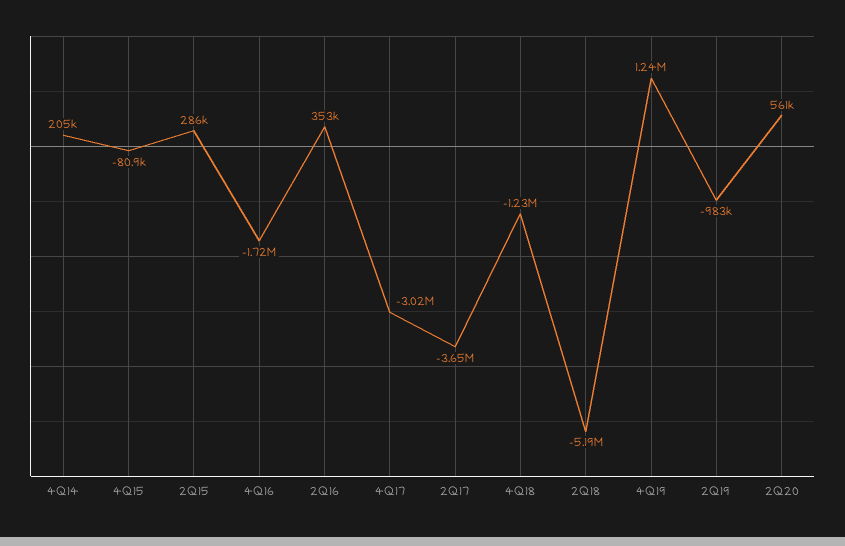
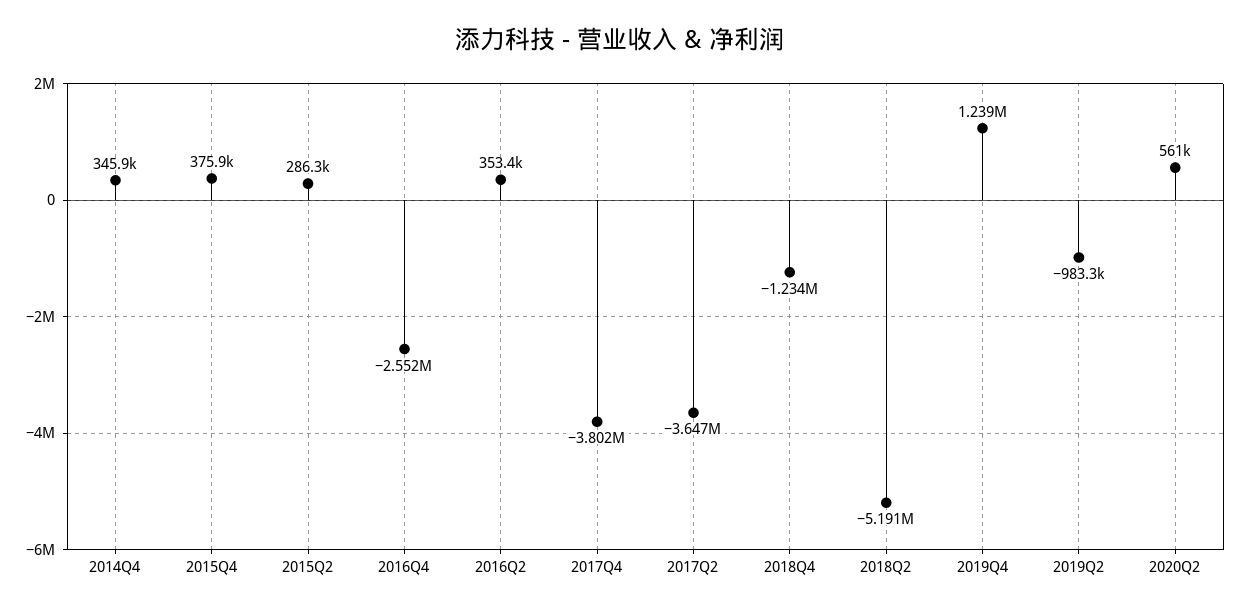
  {
-   "4Q14": 205000,
+   "4Q14": 345900,
-   "4Q15": -80900,
+   "4Q15": 375900,
    "2Q15": 286300,
-   "4Q16": -1720000,
+   "4Q16": -2552000,
    "2Q16": 353400,
-   "4Q17": -3020000,
+   "4Q17": -3802000,
    "2Q17": -3647000,
    "4Q18": -1234000,
    "2Q18": -5191000,
    "4Q19": 1239000,
    "2Q19": -983300,
    "2Q20": 561000
  }

